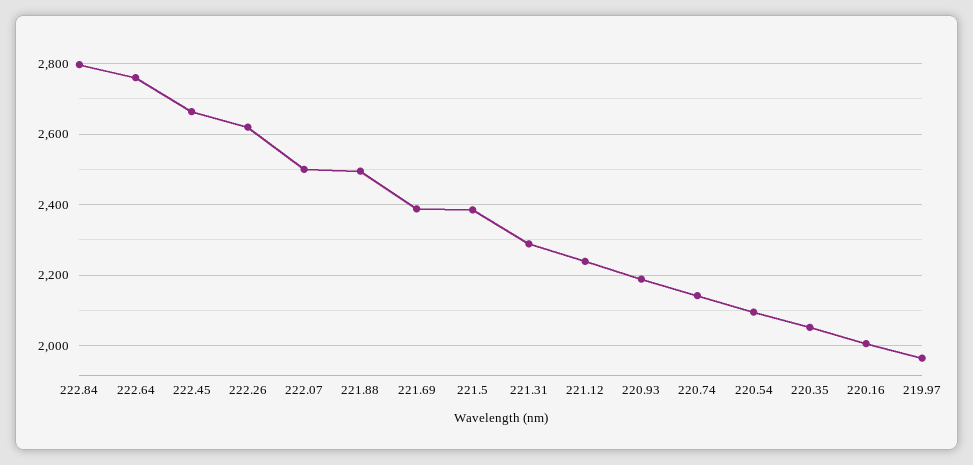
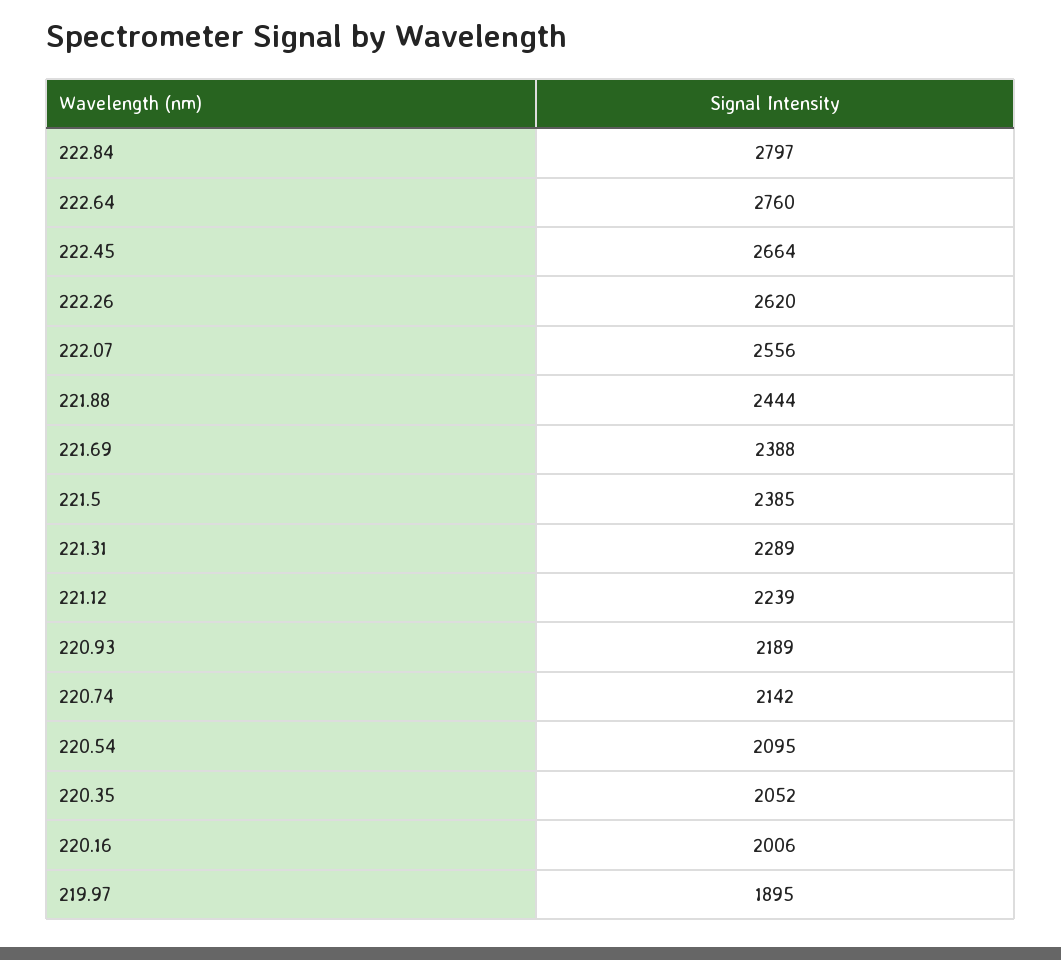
  {
    "222.84": 2797,
    "222.64": 2760,
    "222.45": 2664,
    "222.26": 2620,
-   "222.07": 2500,
+   "222.07": 2556,
-   "221.88": 2500,
+   "221.88": 2444,
    "221.69": 2388,
    "221.5": 2385,
    "221.31": 2289,
    "221.12": 2239,
    "220.93": 2189,
    "220.74": 2142,
    "220.54": 2095,
    "220.35": 2052,
    "220.16": 2006,
-   "219.97": 1960
+   "219.97": 1895
  }

